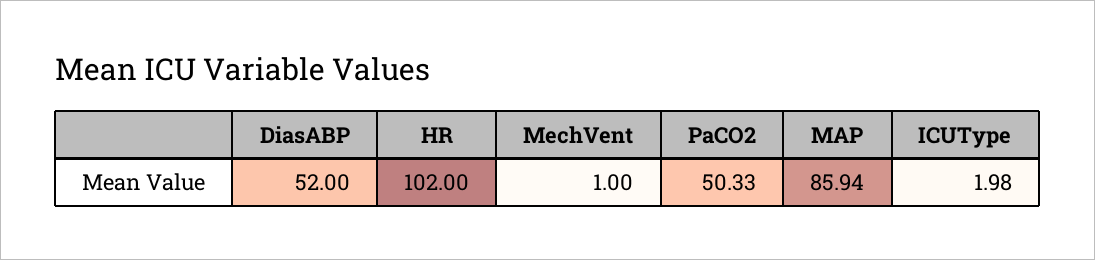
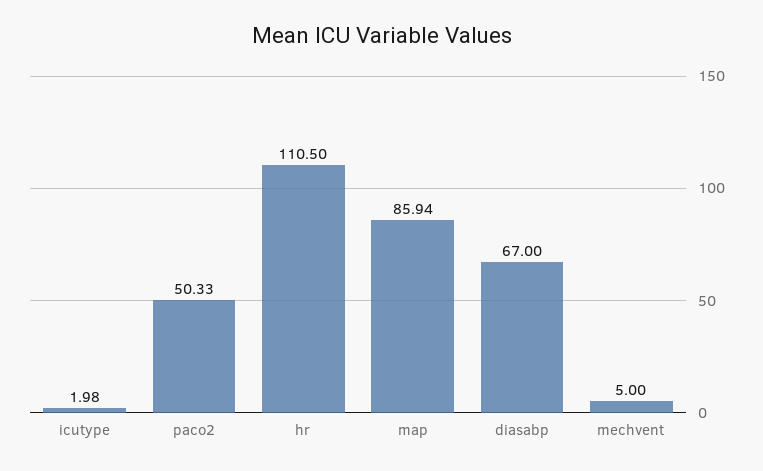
  {
-   "DiasABP": 52,
+   "DiasABP": 67,
-   "HR": 102,
+   "HR": 110.5,
-   "MechVent": 1,
+   "MechVent": 5,
    "PaCO2": 50.33,
    "MAP": 85.94,
    "ICUType": 1.98
  }

